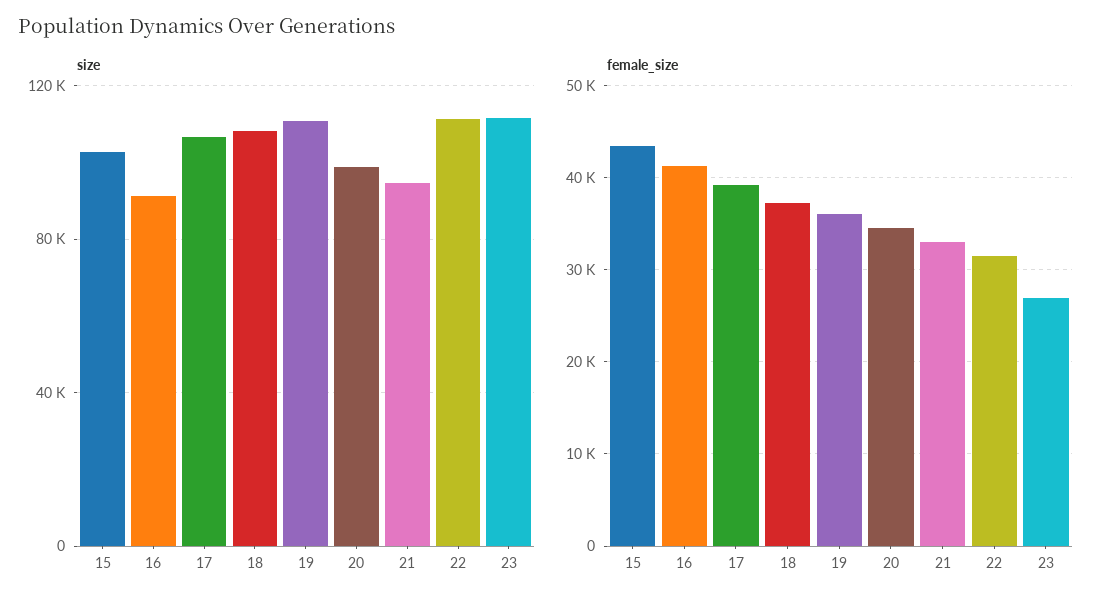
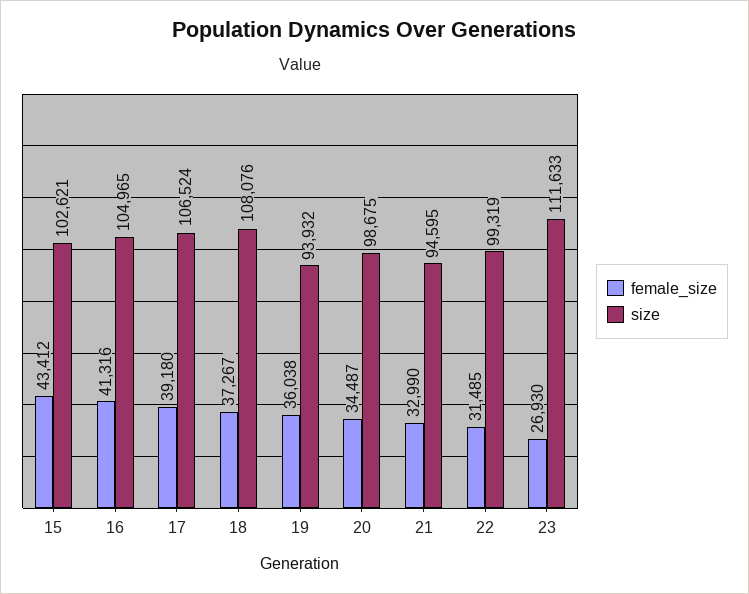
  {
    "size": {
      "15": 102621,
-     "16": 90000,
+     "16": 104965,
      "17": 106524,
      "18": 108076,
-     "19": 110000,
+     "19": 93932,
      "20": 98675,
      "21": 94595,
-     "22": 110000,
+     "22": 99319,
      "23": 111633
    },
    "female_size": {
      "15": 43412,
      "16": 41316,
      "17": 39180,
      "18": 37267,
      "19": 36038,
      "20": 34487,
      "21": 32990,
      "22": 31485,
      "23": 26930
    }
  }

